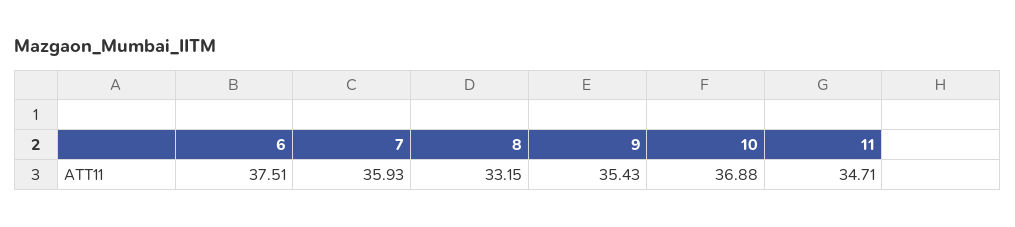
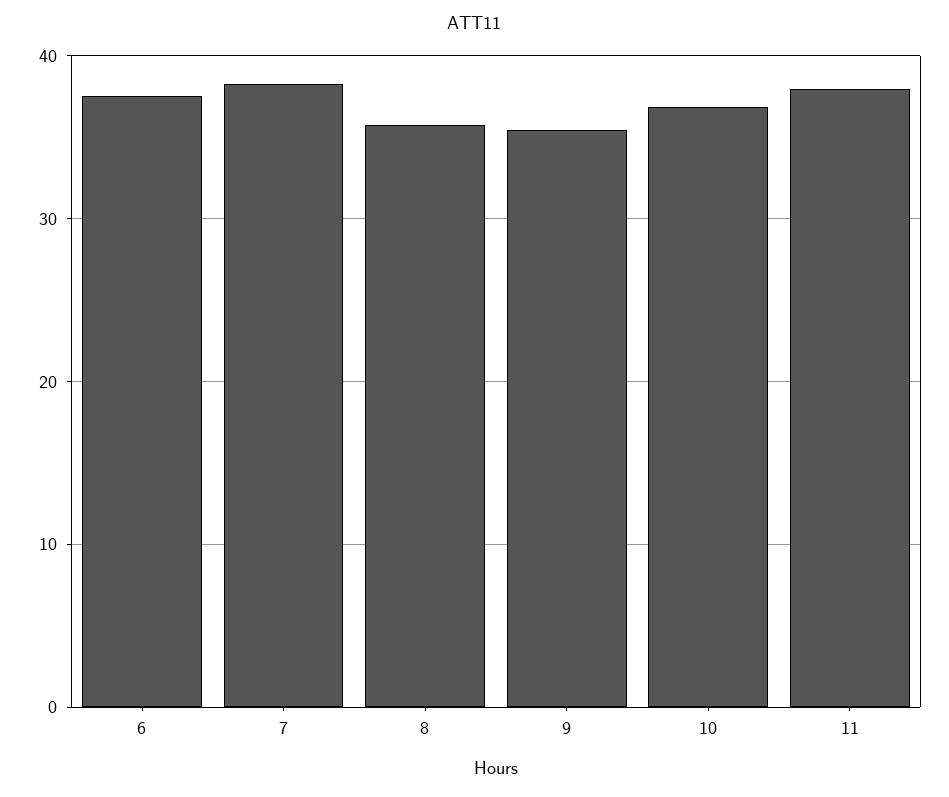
  {
    "6": 37.51,
-   "7": 35.93,
+   "7": 38,
-   "8": 33.15,
+   "8": 36,
    "9": 35.43,
    "10": 36.88,
-   "11": 34.71
+   "11": 38
  }

